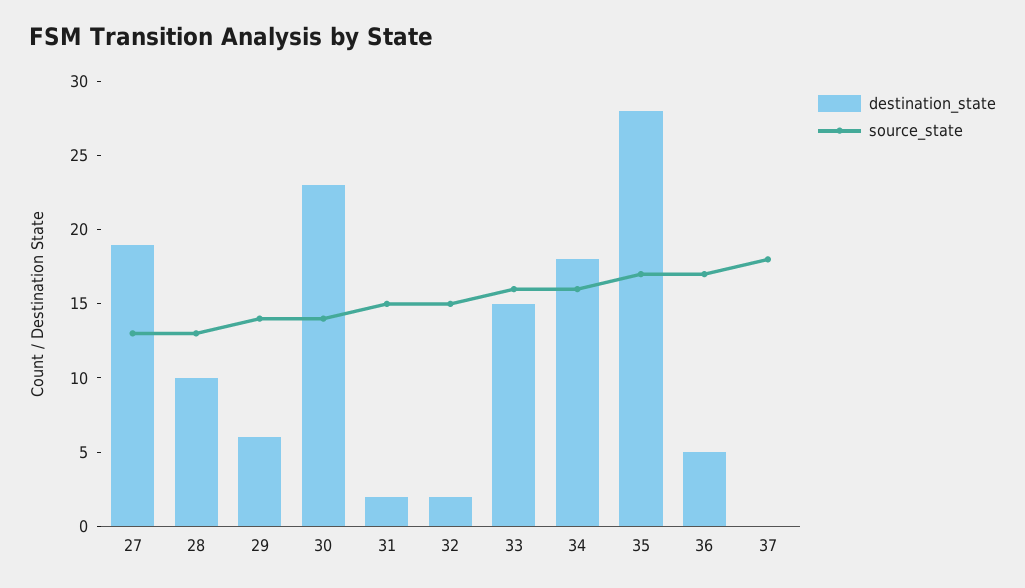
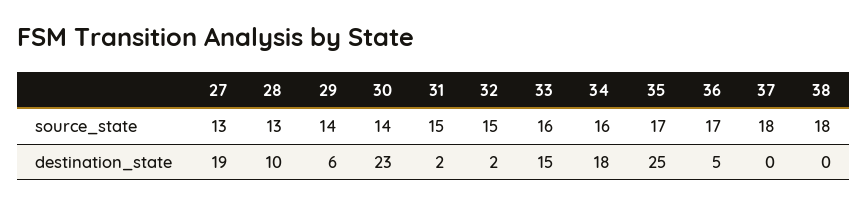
  {
    "destination_state": {
      "27": 19,
      "28": 10,
      "29": 6,
      "30": 23,
      "31": 2,
      "32": 2,
      "33": 15,
      "34": 18,
-     "35": 28,
+     "35": 25,
      "36": 5,
-     "37": 0
+     "37": 0,
+     "38": 0
    },
    "source_state": {
      "27": 13,
      "28": 13,
      "29": 14,
      "30": 14,
      "31": 15,
      "32": 15,
      "33": 16,
      "34": 16,
      "35": 17,
      "36": 17,
-     "37": 18
+     "37": 18,
+     "38": 18
    }
  }

